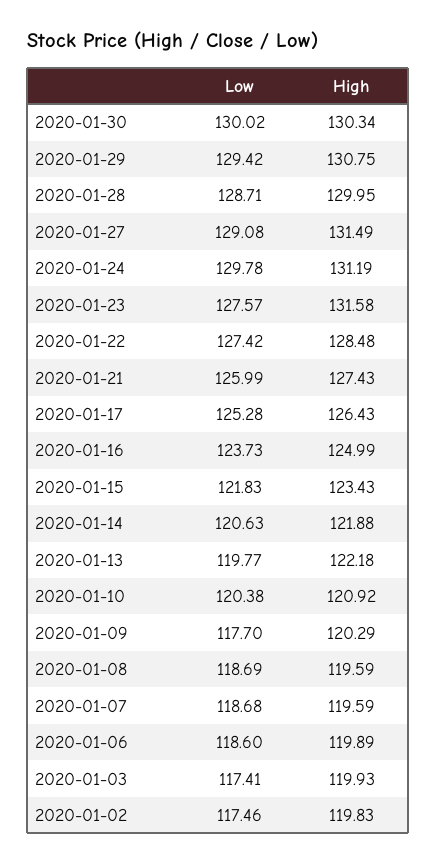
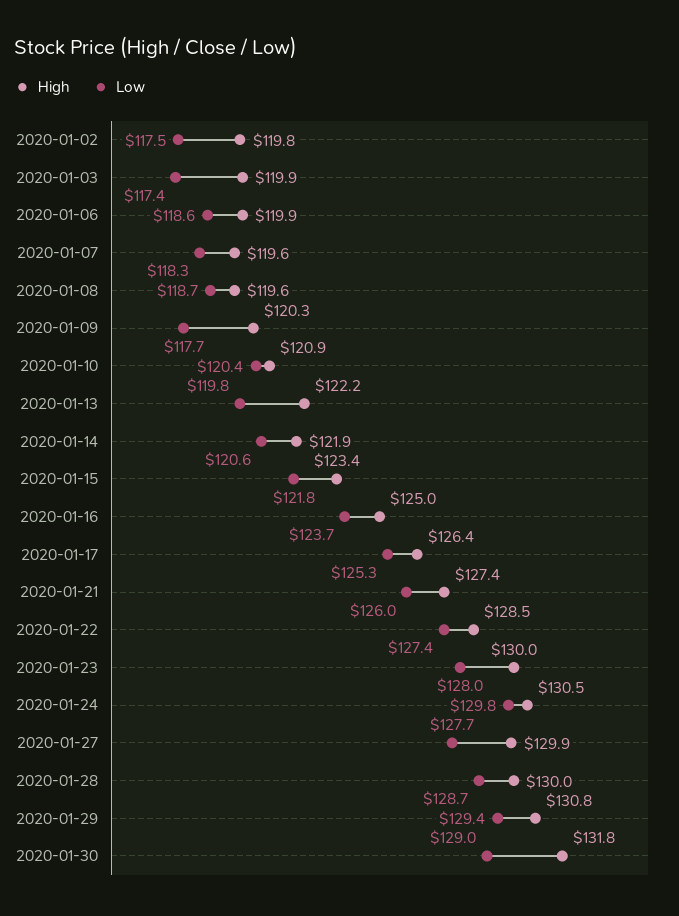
  {
    "Low": {
-     "2020-01-30": 130.02,
+     "2020-01-30": 129,
      "2020-01-29": 129.42,
      "2020-01-28": 128.71,
-     "2020-01-27": 129.08,
+     "2020-01-27": 127.7,
      "2020-01-24": 129.78,
-     "2020-01-23": 127.57,
+     "2020-01-23": 128,
      "2020-01-22": 127.42,
      "2020-01-21": 125.99,
      "2020-01-17": 125.28,
      "2020-01-16": 123.73,
      "2020-01-15": 121.83,
      "2020-01-14": 120.63,
      "2020-01-13": 119.77,
      "2020-01-10": 120.38,
      "2020-01-09": 117.7,
      "2020-01-08": 118.69,
-     "2020-01-07": 118.68,
+     "2020-01-07": 118.3,
      "2020-01-06": 118.6,
      "2020-01-03": 117.41,
      "2020-01-02": 117.46
    },
    "High": {
-     "2020-01-30": 130.34,
+     "2020-01-30": 131.8,
      "2020-01-29": 130.75,
      "2020-01-28": 129.95,
-     "2020-01-27": 131.49,
+     "2020-01-27": 129.9,
-     "2020-01-24": 131.19,
+     "2020-01-24": 130.5,
-     "2020-01-23": 131.58,
+     "2020-01-23": 130,
      "2020-01-22": 128.48,
      "2020-01-21": 127.43,
      "2020-01-17": 126.43,
      "2020-01-16": 124.99,
      "2020-01-15": 123.43,
      "2020-01-14": 121.88,
      "2020-01-13": 122.18,
      "2020-01-10": 120.92,
      "2020-01-09": 120.29,
      "2020-01-08": 119.59,
      "2020-01-07": 119.59,
      "2020-01-06": 119.89,
      "2020-01-03": 119.93,
      "2020-01-02": 119.83
    }
  }

